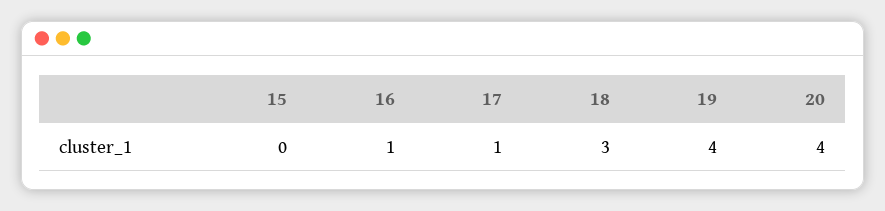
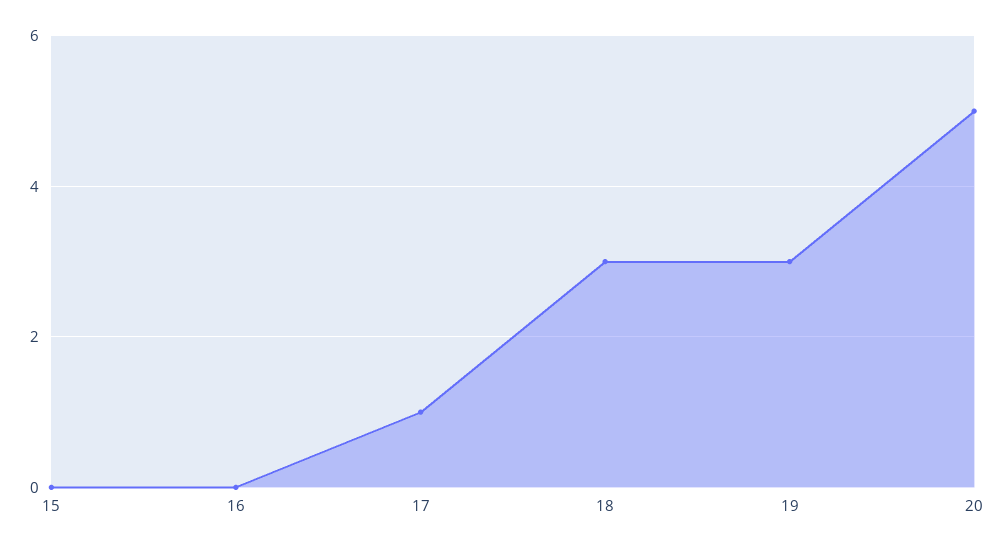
  {
    "15": 0,
-   "16": 1,
+   "16": 0,
    "17": 1,
    "18": 3,
-   "19": 4,
+   "19": 3,
-   "20": 4
+   "20": 5
  }

